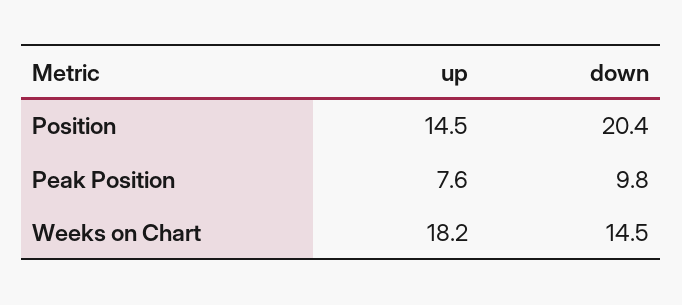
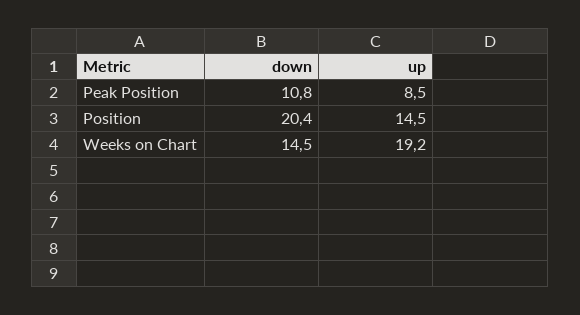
  {
    "up": {
      "Position": 14.5,
-     "Peak Position": 7.6,
+     "Peak Position": 8.5,
-     "Weeks on Chart": 18.2
+     "Weeks on Chart": 19.2
    },
    "down": {
      "Position": 20.4,
-     "Peak Position": 9.8,
+     "Peak Position": 10.8,
      "Weeks on Chart": 14.5
    }
  }

